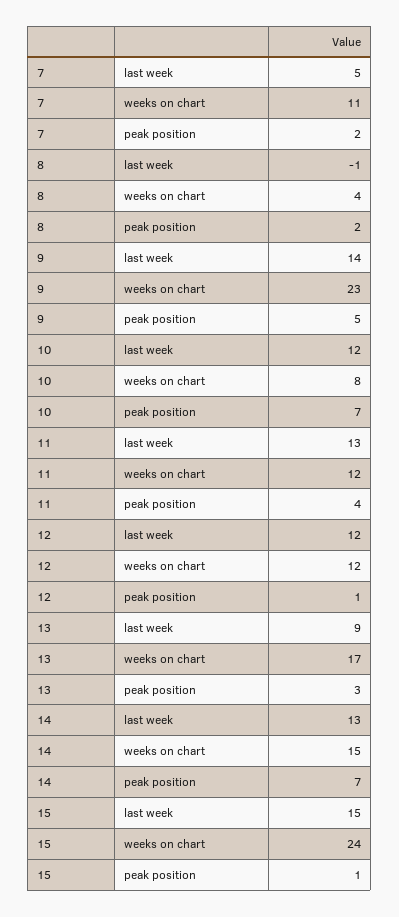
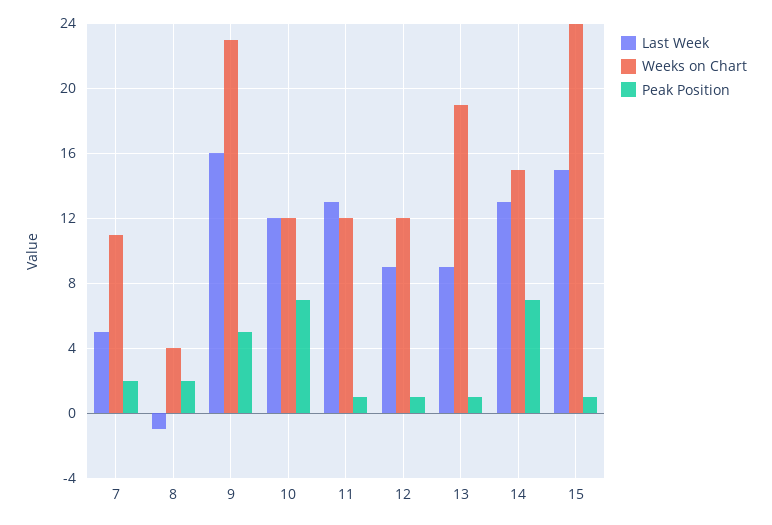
  {
    "last week": {
      "7": 5,
      "8": -1,
-     "9": 14,
+     "9": 16,
      "10": 12,
      "11": 13,
-     "12": 12,
+     "12": 9,
      "13": 9,
      "14": 13,
      "15": 15
    },
    "weeks on chart": {
      "7": 11,
      "8": 4,
      "9": 23,
-     "10": 8,
+     "10": 12,
      "11": 12,
      "12": 12,
-     "13": 17,
+     "13": 19,
      "14": 15,
      "15": 24
    },
    "peak position": {
      "7": 2,
      "8": 2,
      "9": 5,
      "10": 7,
-     "11": 4,
+     "11": 1,
      "12": 1,
-     "13": 3,
+     "13": 1,
      "14": 7,
      "15": 1
    }
  }

